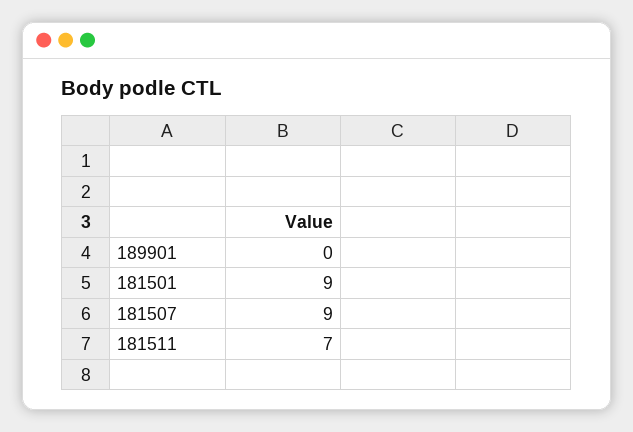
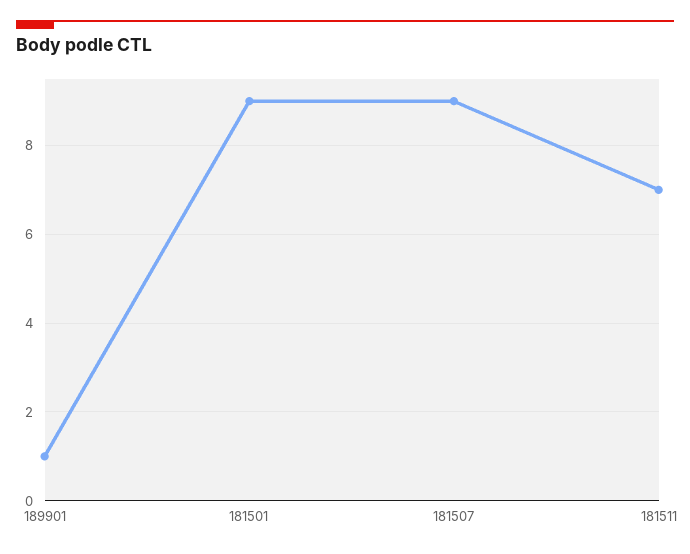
  {
-   "189901": 0,
+   "189901": 1,
    "181501": 9,
    "181507": 9,
    "181511": 7
  }

